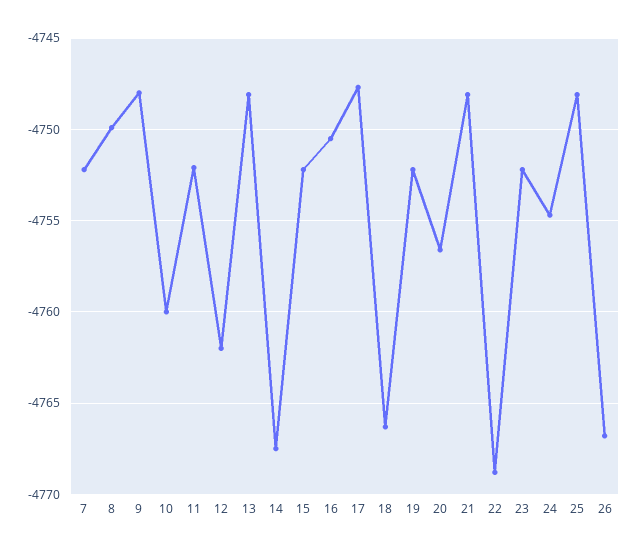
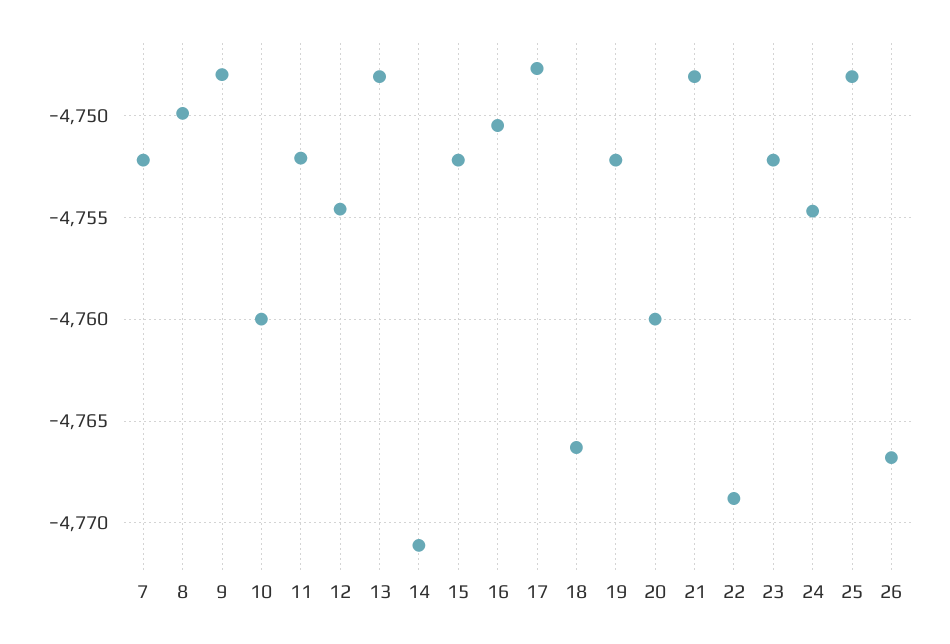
  {
    "7": -4752,
    "8": -4750,
    "9": -4748,
    "10": -4760,
    "11": -4752,
-   "12": -4762,
+   "12": -4754.5,
    "13": -4748,
-   "14": -4767.5,
+   "14": -4771,
    "15": -4752,
    "16": -4750.5,
    "17": -4747.5,
    "18": -4766.5,
    "19": -4752,
-   "20": -4756.5,
+   "20": -4760,
    "21": -4748,
    "22": -4769,
    "23": -4752,
    "24": -4754.5,
    "25": -4748,
    "26": -4767
  }

